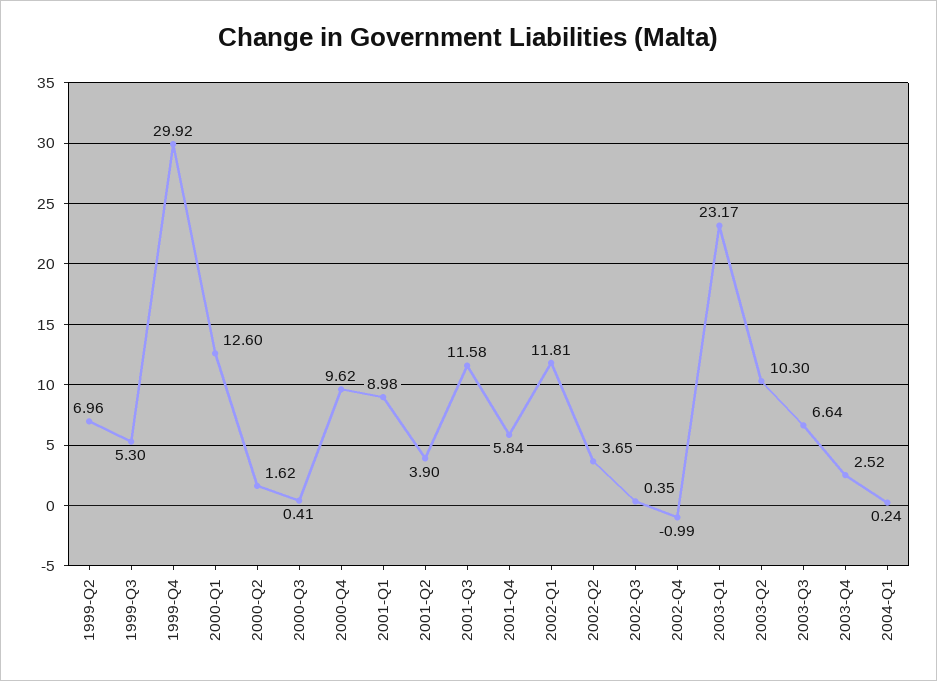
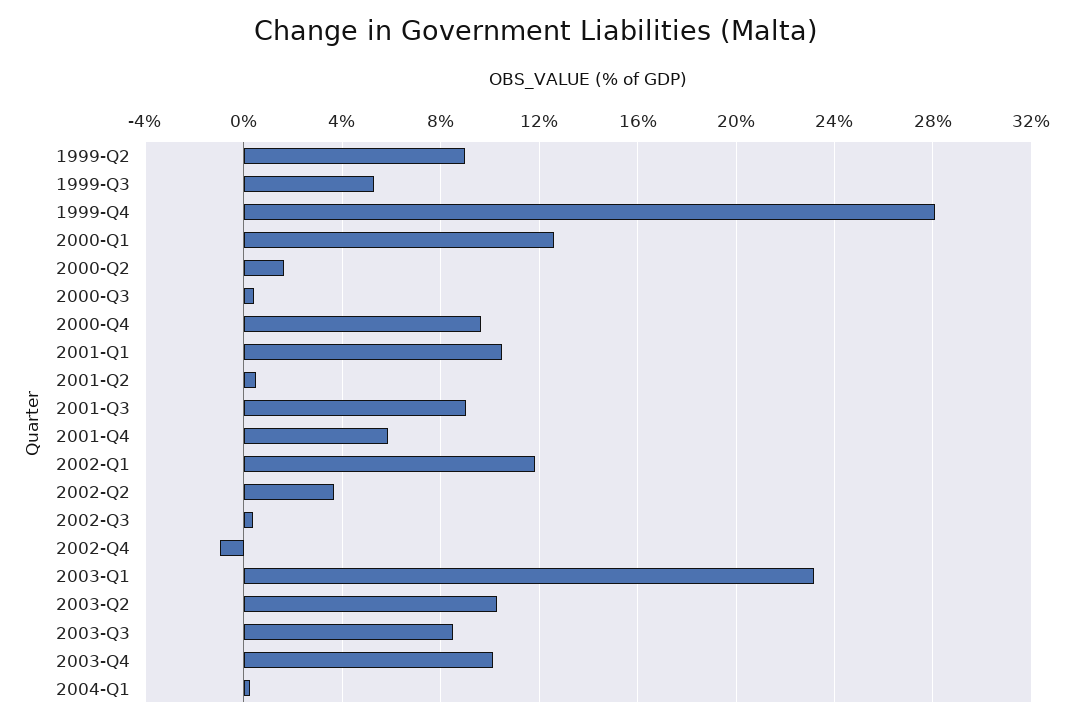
  {
-   "1999-Q2": 6.96,
+   "1999-Q2": 9,
    "1999-Q3": 5.3,
-   "1999-Q4": 29.92,
+   "1999-Q4": 28,
    "2000-Q1": 12.6,
    "2000-Q2": 1.62,
    "2000-Q3": 0.41,
    "2000-Q4": 9.62,
-   "2001-Q1": 8.98,
+   "2001-Q1": 10.5,
-   "2001-Q2": 3.9,
+   "2001-Q2": 0.5,
-   "2001-Q3": 11.58,
+   "2001-Q3": 9,
    "2001-Q4": 5.84,
    "2002-Q1": 11.81,
    "2002-Q2": 3.65,
    "2002-Q3": 0.35,
    "2002-Q4": -0.99,
    "2003-Q1": 23.17,
    "2003-Q2": 10.3,
-   "2003-Q3": 6.64,
+   "2003-Q3": 8.5,
-   "2003-Q4": 2.52,
+   "2003-Q4": 10,
    "2004-Q1": 0.24
  }

